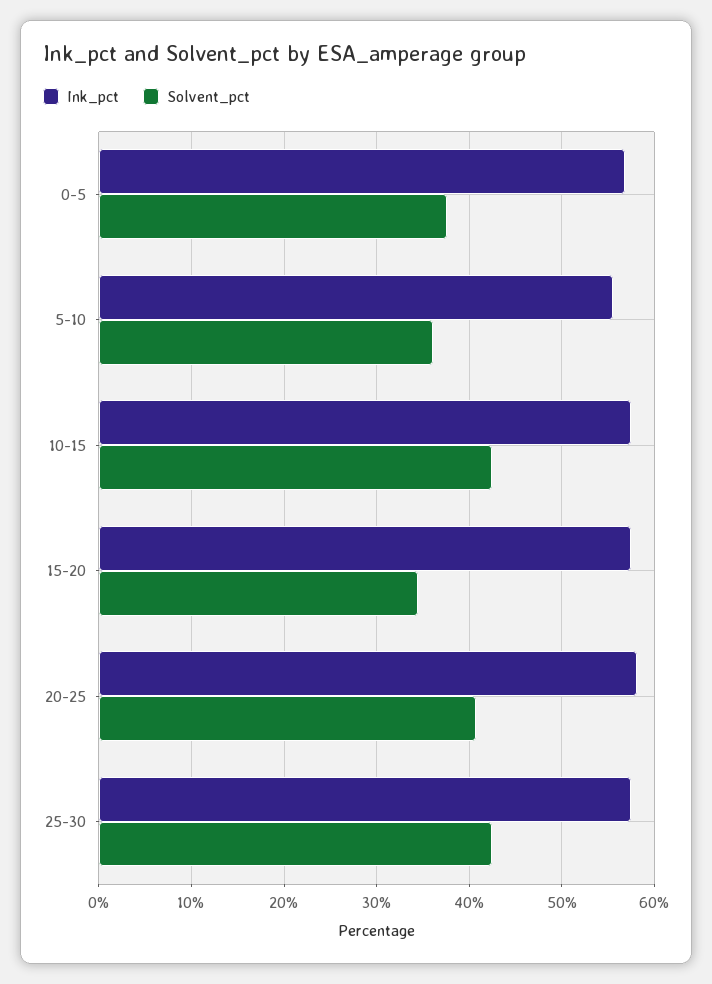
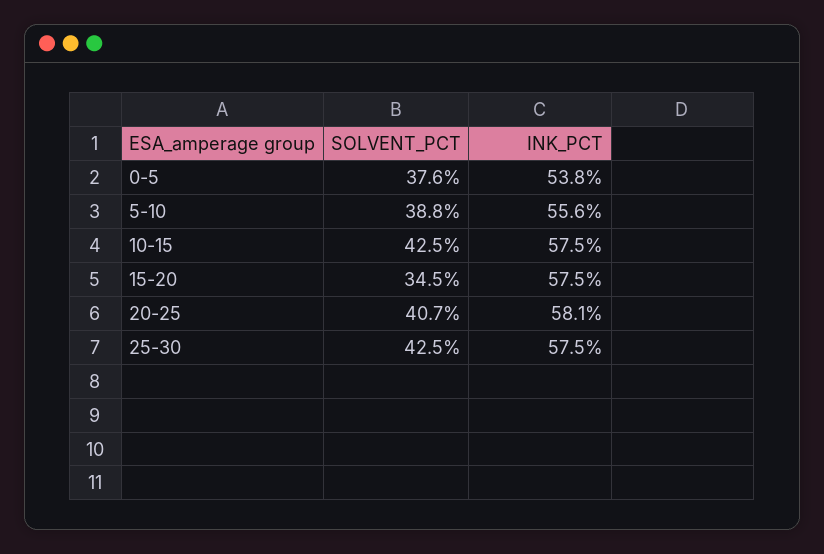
  {
    "Ink_pct": {
-     "0-5": 57,
+     "0-5": 53.8,
      "5-10": 55.6,
      "10-15": 57.5,
      "15-20": 57.5,
      "20-25": 58.1,
      "25-30": 57.5
    },
    "Solvent_pct": {
      "0-5": 37.6,
-     "5-10": 36,
+     "5-10": 38.8,
      "10-15": 42.5,
      "15-20": 34.5,
      "20-25": 40.7,
      "25-30": 42.5
    }
  }

